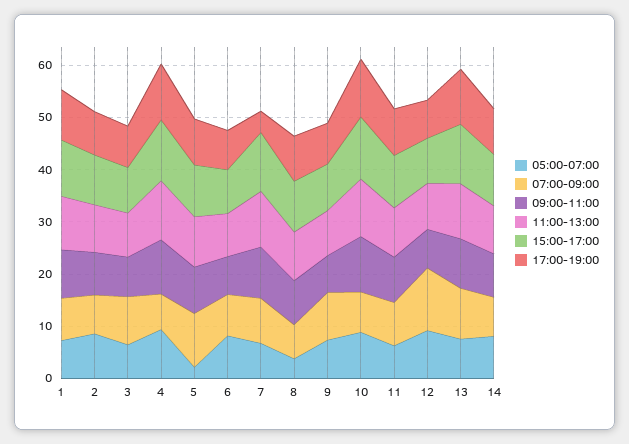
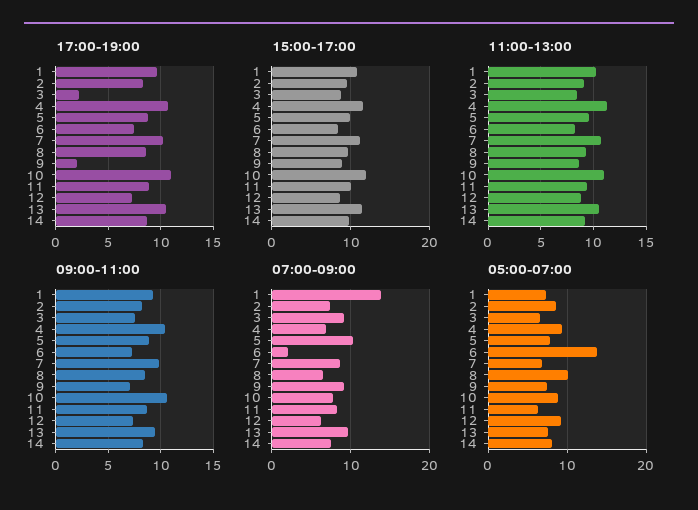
  {
    "05:00-07:00": {
      "1": 7,
      "2": 9,
      "3": 7,
      "4": 9,
-     "5": 2,
+     "5": 8,
-     "6": 8,
+     "6": 14,
      "7": 7,
-     "8": 4,
+     "8": 10,
      "9": 7,
      "10": 9,
      "11": 6,
      "12": 9,
      "13": 8,
      "14": 8
    },
    "07:00-09:00": {
-     "1": 8,
+     "1": 14,
      "2": 7,
      "3": 9,
      "4": 7,
      "5": 10,
-     "6": 8,
+     "6": 2,
      "7": 9,
      "8": 7,
      "9": 9,
      "10": 8,
      "11": 8,
-     "12": 12,
+     "12": 6,
      "13": 10,
      "14": 8
    },
    "09:00-11:00": {
      "1": 9,
      "2": 8,
      "3": 8,
      "4": 10,
      "5": 9,
      "6": 7,
      "7": 10,
      "8": 9,
      "9": 7,
      "10": 11,
      "11": 9,
      "12": 7,
      "13": 10,
      "14": 8
    },
    "11:00-13:00": {
      "1": 10,
      "2": 9,
      "3": 8,
      "4": 11,
      "5": 10,
      "6": 8,
      "7": 11,
      "8": 9,
      "9": 9,
      "10": 11,
      "11": 9,
      "12": 9,
      "13": 11,
      "14": 9
    },
    "15:00-17:00": {
      "1": 11,
      "2": 10,
      "3": 9,
      "4": 12,
      "5": 10,
      "6": 8,
      "7": 11,
      "8": 10,
      "9": 9,
      "10": 12,
      "11": 10,
      "12": 9,
      "13": 11,
      "14": 10
    },
    "17:00-19:00": {
      "1": 10,
      "2": 8,
-     "3": 8,
+     "3": 2,
      "4": 11,
      "5": 9,
      "6": 8,
-     "7": 4,
+     "7": 10,
      "8": 9,
-     "9": 8,
+     "9": 2,
      "10": 11,
      "11": 9,
      "12": 7,
      "13": 11,
      "14": 9
    }
  }

